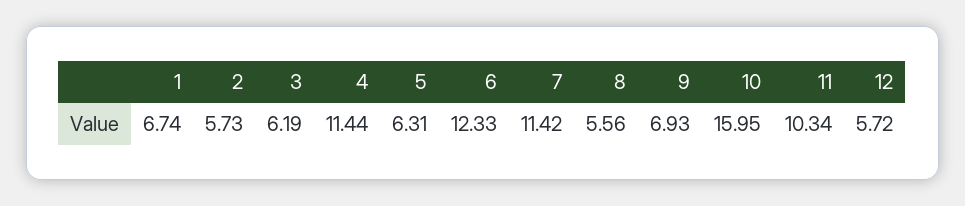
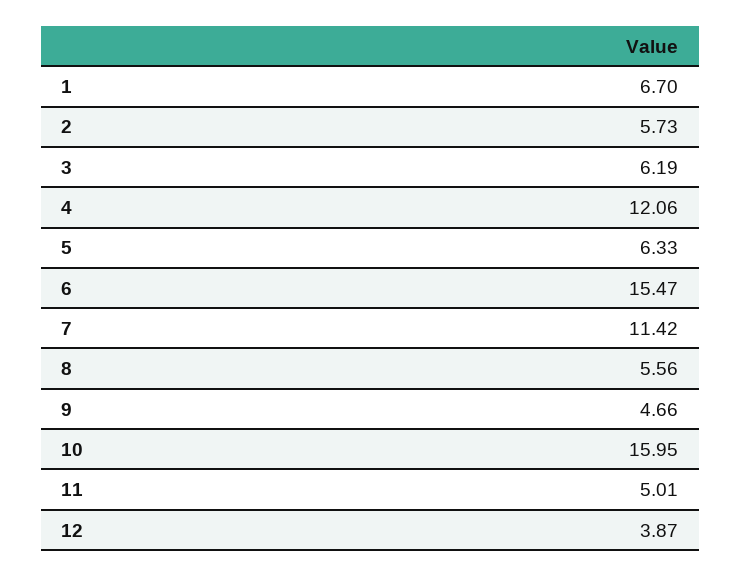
  {
-   "1": 6.74,
+   "1": 6.7,
    "2": 5.73,
    "3": 6.19,
-   "4": 11.44,
+   "4": 12.06,
-   "5": 6.31,
+   "5": 6.33,
-   "6": 12.33,
+   "6": 15.47,
    "7": 11.42,
    "8": 5.56,
-   "9": 6.93,
+   "9": 4.66,
    "10": 15.95,
-   "11": 10.34,
+   "11": 5.01,
-   "12": 5.72
+   "12": 3.87
  }

